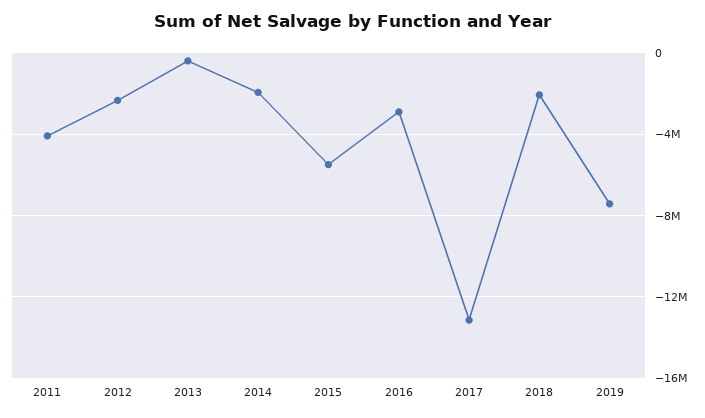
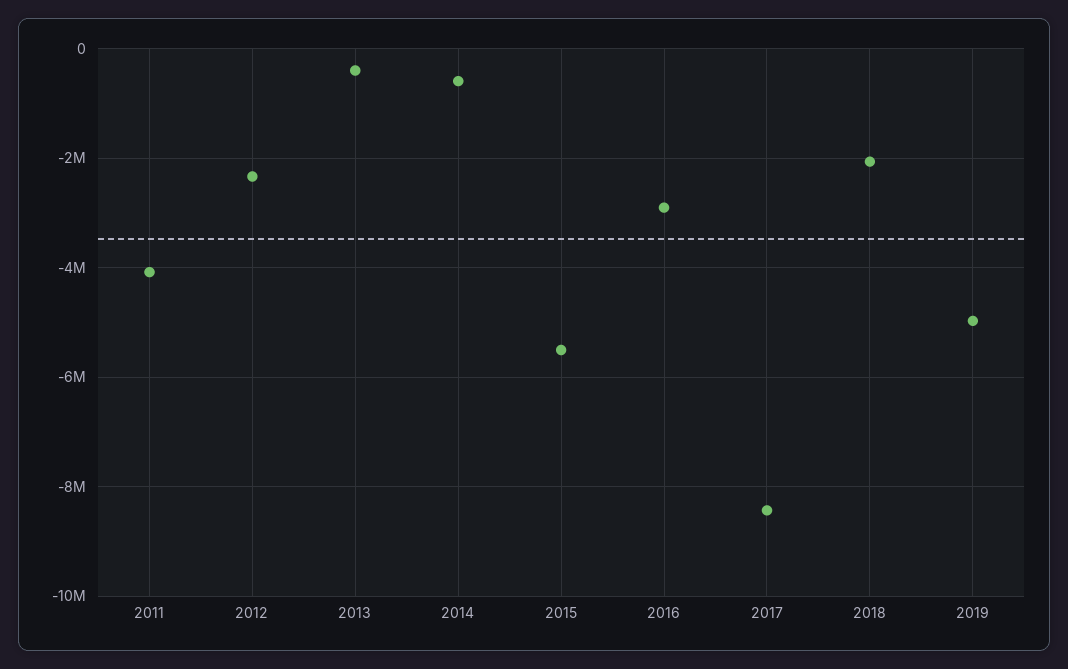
  {
    "2011": -4000000,
    "2012": -2400000,
    "2013": -400000,
-   "2014": -2000000,
+   "2014": -600000,
    "2015": -5600000,
    "2016": -3000000,
-   "2017": -13000000,
+   "2017": -8400000,
    "2018": -2000000,
-   "2019": -7500000
+   "2019": -5000000
  }

